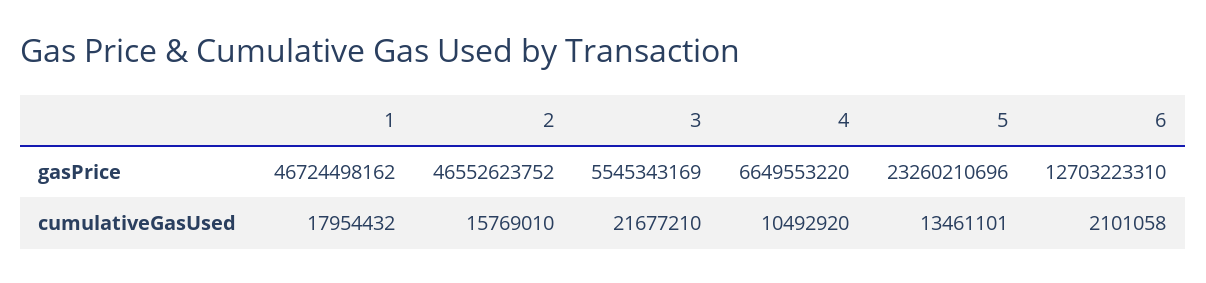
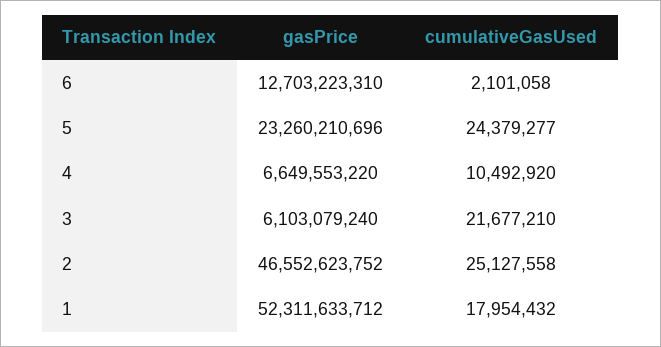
  {
    "1": {
-     "gasPrice": 46724498162,
+     "gasPrice": 52311633712,
      "cumulativeGasUsed": 17954432
    },
    "2": {
      "gasPrice": 46552623752,
-     "cumulativeGasUsed": 15769010
+     "cumulativeGasUsed": 25127558
    },
    "3": {
-     "gasPrice": 5545343169,
+     "gasPrice": 6103079240,
      "cumulativeGasUsed": 21677210
    },
    "4": {
      "gasPrice": 6649553220,
      "cumulativeGasUsed": 10492920
    },
    "5": {
      "gasPrice": 23260210696,
-     "cumulativeGasUsed": 13461101
+     "cumulativeGasUsed": 24379277
    },
    "6": {
      "gasPrice": 12703223310,
      "cumulativeGasUsed": 2101058
    }
  }

